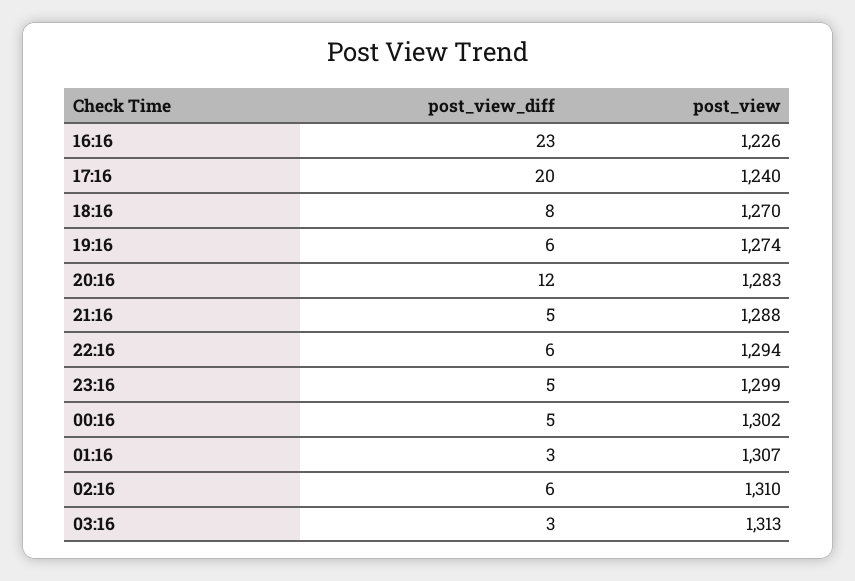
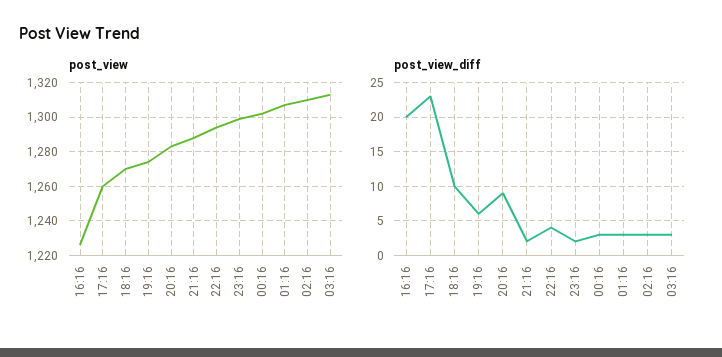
  {
    "post_view_diff": {
-     "16:16": 23,
+     "16:16": 20,
-     "17:16": 20,
+     "17:16": 23,
-     "18:16": 8,
+     "18:16": 10,
      "19:16": 6,
-     "20:16": 12,
+     "20:16": 9,
-     "21:16": 5,
+     "21:16": 2,
-     "22:16": 6,
+     "22:16": 4,
-     "23:16": 5,
+     "23:16": 2,
-     "00:16": 5,
+     "00:16": 3,
      "01:16": 3,
-     "02:16": 6,
+     "02:16": 3,
      "03:16": 3
    },
    "post_view": {
      "16:16": 1226,
-     "17:16": 1240,
+     "17:16": 1260,
      "18:16": 1270,
      "19:16": 1274,
      "20:16": 1283,
      "21:16": 1288,
      "22:16": 1294,
      "23:16": 1299,
      "00:16": 1302,
      "01:16": 1307,
      "02:16": 1310,
      "03:16": 1313
    }
  }

